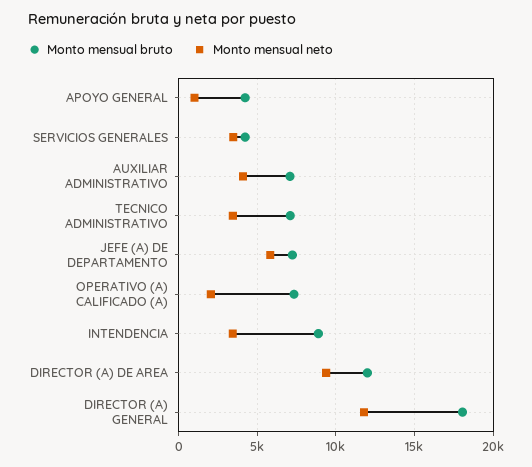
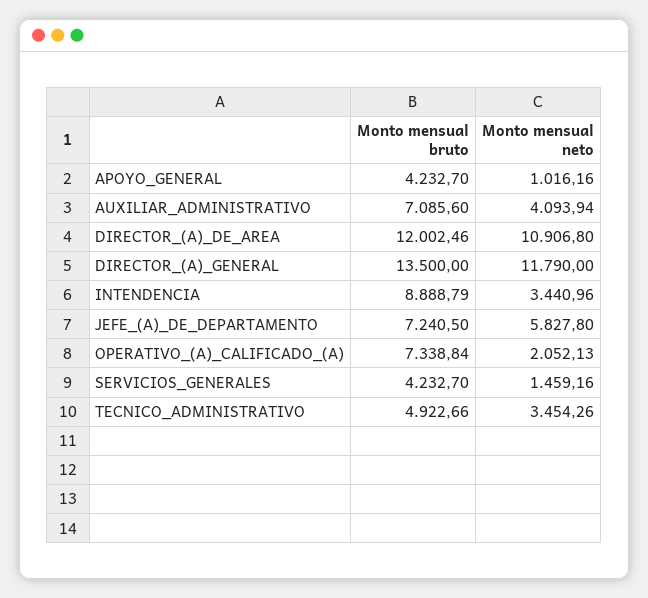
  {
    "Monto mensual bruto": {
      "APOYO GENERAL": 4232.7,
      "SERVICIOS GENERALES": 4232.7,
      "AUXILIAR ADMINISTRATIVO": 7085.6,
-     "TECNICO ADMINISTRATIVO": 7000,
+     "TECNICO ADMINISTRATIVO": 4922.66,
      "JEFE (A) DE DEPARTAMENTO": 7240.5,
      "OPERATIVO (A) CALIFICADO (A)": 7338.84,
      "INTENDENCIA": 8888.79,
      "DIRECTOR (A) DE AREA": 12002.46,
-     "DIRECTOR (A) GENERAL": 18000
+     "DIRECTOR (A) GENERAL": 13500
    },
    "Monto mensual neto": {
      "APOYO GENERAL": 1016.16,
-     "SERVICIOS GENERALES": 3500,
+     "SERVICIOS GENERALES": 1459.16,
      "AUXILIAR ADMINISTRATIVO": 4093.94,
      "TECNICO ADMINISTRATIVO": 3454.26,
      "JEFE (A) DE DEPARTAMENTO": 5827.8,
      "OPERATIVO (A) CALIFICADO (A)": 2052.13,
      "INTENDENCIA": 3440.96,
-     "DIRECTOR (A) DE AREA": 9500,
+     "DIRECTOR (A) DE AREA": 10906.8,
      "DIRECTOR (A) GENERAL": 11790
    }
  }

